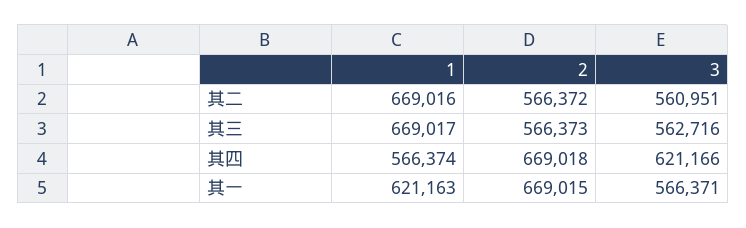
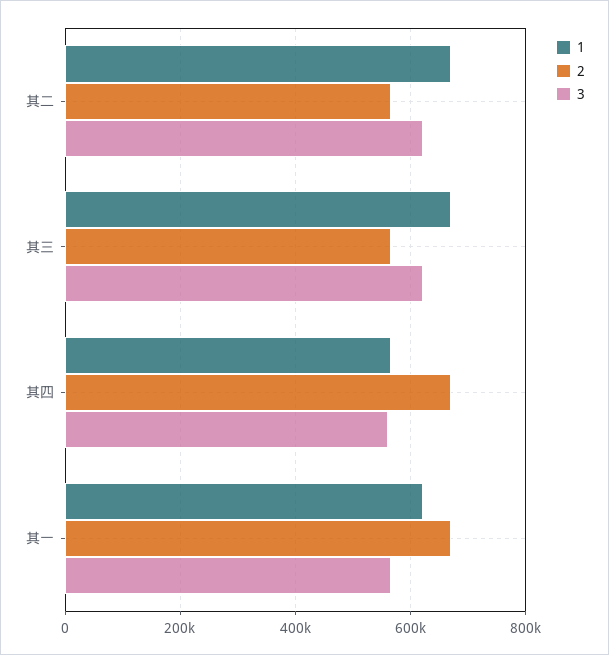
  {
    "1": {
      "其二": 669016,
      "其三": 669017,
      "其四": 566374,
      "其一": 621163
    },
    "2": {
      "其二": 566372,
      "其三": 566373,
      "其四": 669018,
      "其一": 669015
    },
    "3": {
-     "其二": 560951,
+     "其二": 620000,
-     "其三": 562716,
+     "其三": 620000,
-     "其四": 621166,
+     "其四": 560000,
      "其一": 566371
    }
  }

